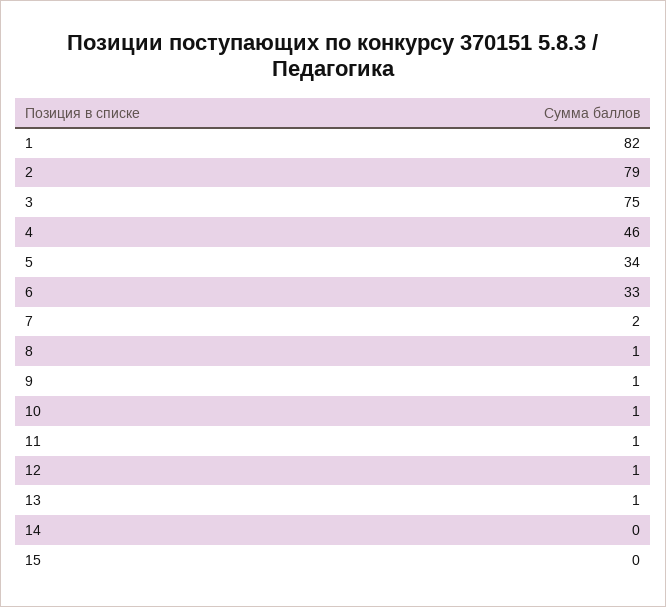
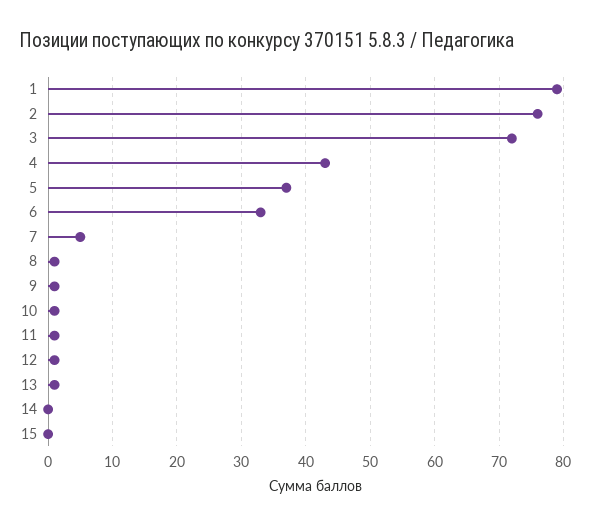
  {
-   "1": 82,
+   "1": 79,
-   "2": 79,
+   "2": 76,
-   "3": 75,
+   "3": 72,
-   "4": 46,
+   "4": 43,
-   "5": 34,
+   "5": 37,
    "6": 33,
-   "7": 2,
+   "7": 5,
    "8": 1,
    "9": 1,
    "10": 1,
    "11": 1,
    "12": 1,
    "13": 1,
    "14": 0,
    "15": 0
  }

